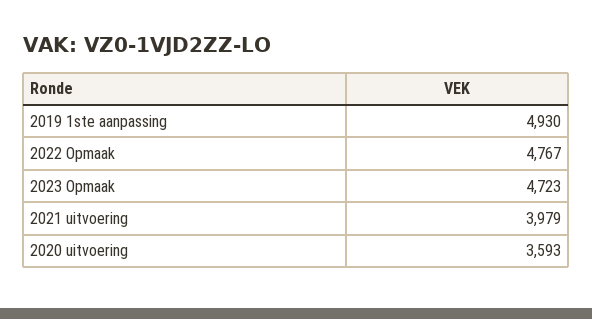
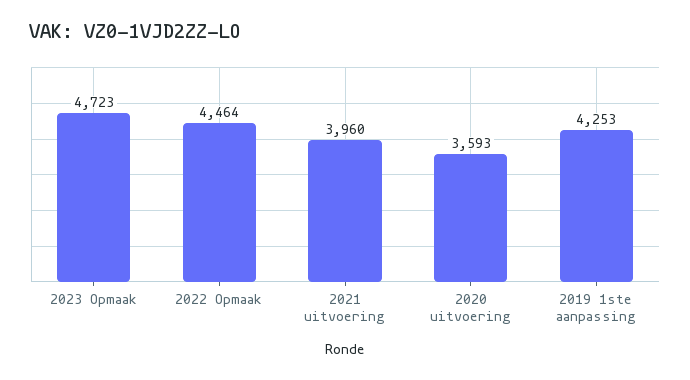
  {
-   "2019 1ste aanpassing": 4930,
+   "2019 1ste aanpassing": 4253,
-   "2022 Opmaak": 4767,
+   "2022 Opmaak": 4464,
    "2023 Opmaak": 4723,
-   "2021 uitvoering": 3979,
+   "2021 uitvoering": 3960,
    "2020 uitvoering": 3593
  }

